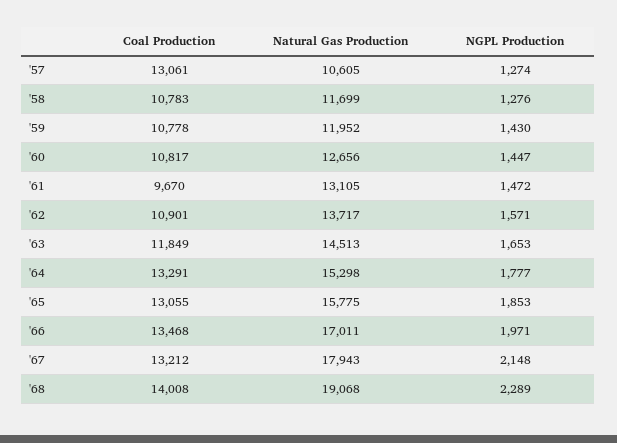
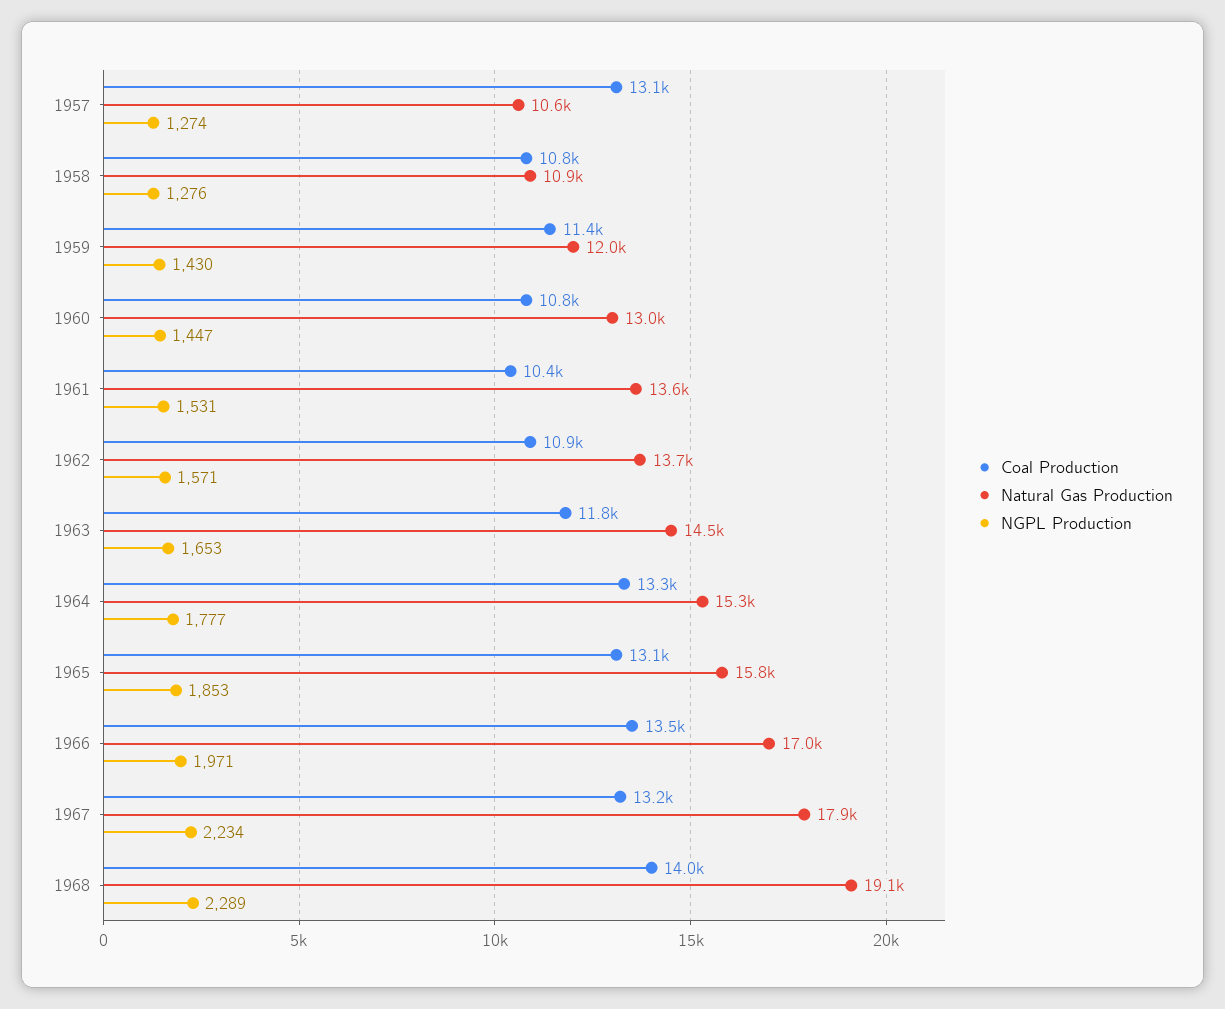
  {
    "Coal Production": {
      "'57": 13061,
      "'58": 10783,
-     "'59": 10778,
+     "'59": 11400,
      "'60": 10817,
-     "'61": 9670,
+     "'61": 10400,
      "'62": 10901,
      "'63": 11849,
      "'64": 13291,
      "'65": 13055,
      "'66": 13468,
      "'67": 13212,
      "'68": 14008
    },
    "Natural Gas Production": {
      "'57": 10605,
-     "'58": 11699,
+     "'58": 10900,
      "'59": 11952,
-     "'60": 12656,
+     "'60": 13000,
-     "'61": 13105,
+     "'61": 13600,
      "'62": 13717,
      "'63": 14513,
      "'64": 15298,
      "'65": 15775,
      "'66": 17011,
      "'67": 17943,
      "'68": 19068
    },
    "NGPL Production": {
      "'57": 1274,
      "'58": 1276,
      "'59": 1430,
      "'60": 1447,
-     "'61": 1472,
+     "'61": 1531,
      "'62": 1571,
      "'63": 1653,
      "'64": 1777,
      "'65": 1853,
      "'66": 1971,
-     "'67": 2148,
+     "'67": 2234,
      "'68": 2289
    }
  }

